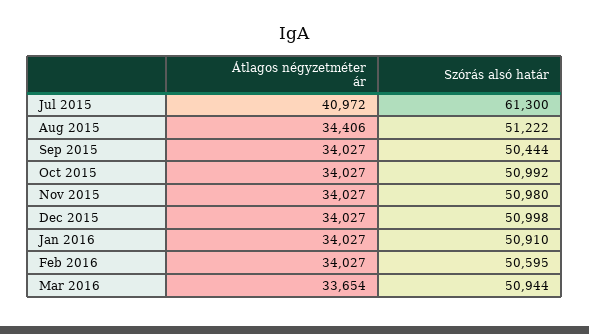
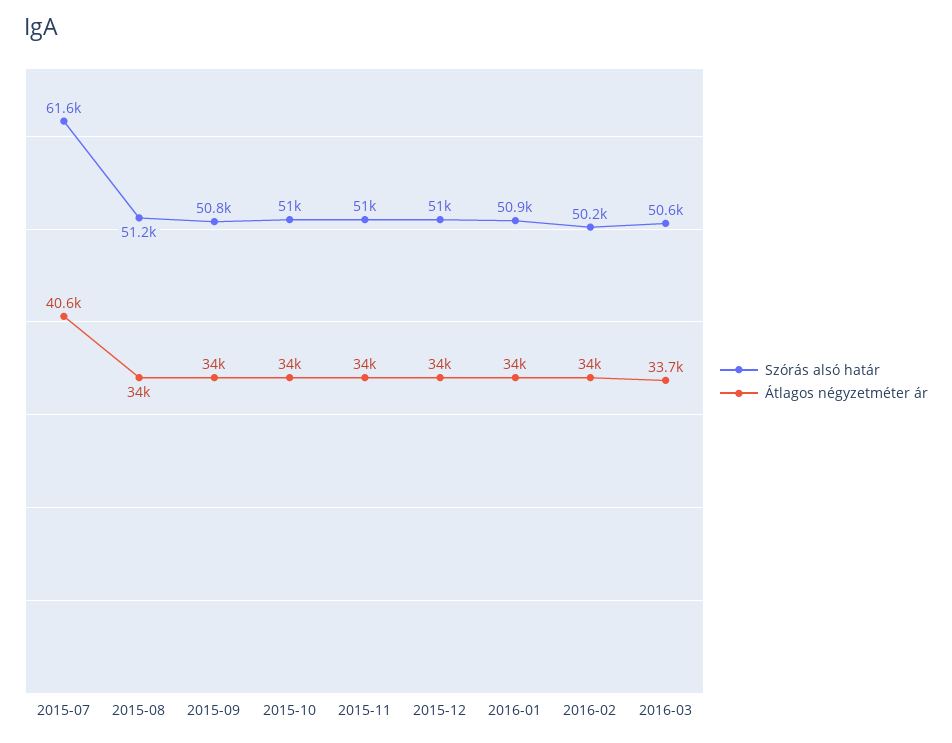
  {
    "Átlagos négyzetméter ár": {
-     "Jul 2015": 40972,
+     "Jul 2015": 40600,
-     "Aug 2015": 34406,
+     "Aug 2015": 34000,
      "Sep 2015": 34027,
      "Oct 2015": 34027,
      "Nov 2015": 34027,
      "Dec 2015": 34027,
      "Jan 2016": 34027,
      "Feb 2016": 34027,
      "Mar 2016": 33654
    },
    "Szórás alsó határ": {
-     "Jul 2015": 61300,
+     "Jul 2015": 61600,
      "Aug 2015": 51222,
-     "Sep 2015": 50444,
+     "Sep 2015": 50800,
      "Oct 2015": 50992,
      "Nov 2015": 50980,
      "Dec 2015": 50998,
      "Jan 2016": 50910,
-     "Feb 2016": 50595,
+     "Feb 2016": 50200,
-     "Mar 2016": 50944
+     "Mar 2016": 50600
    }
  }

